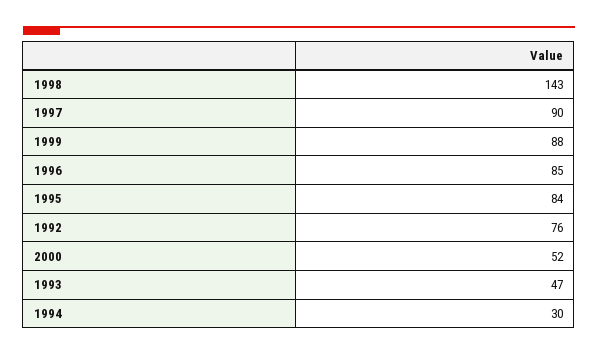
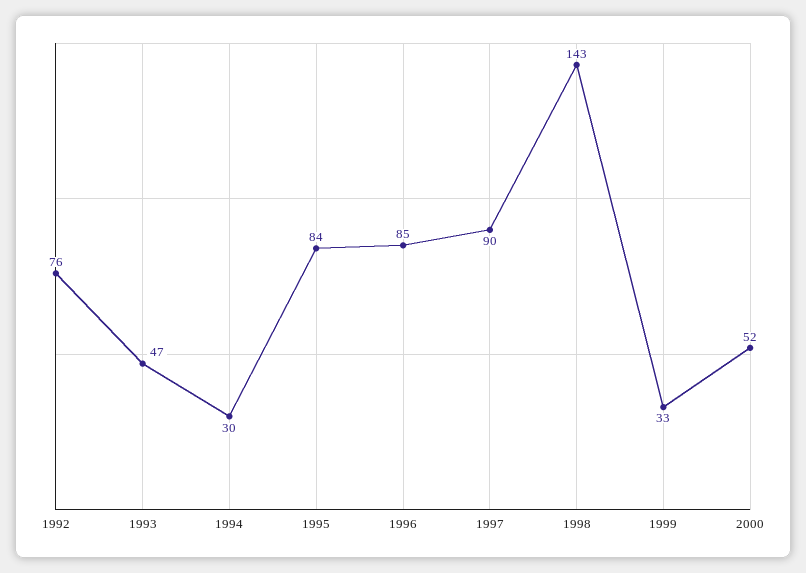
  {
    "1998": 143,
    "1997": 90,
-   "1999": 88,
+   "1999": 33,
    "1996": 85,
    "1995": 84,
    "1992": 76,
    "2000": 52,
    "1993": 47,
    "1994": 30
  }

